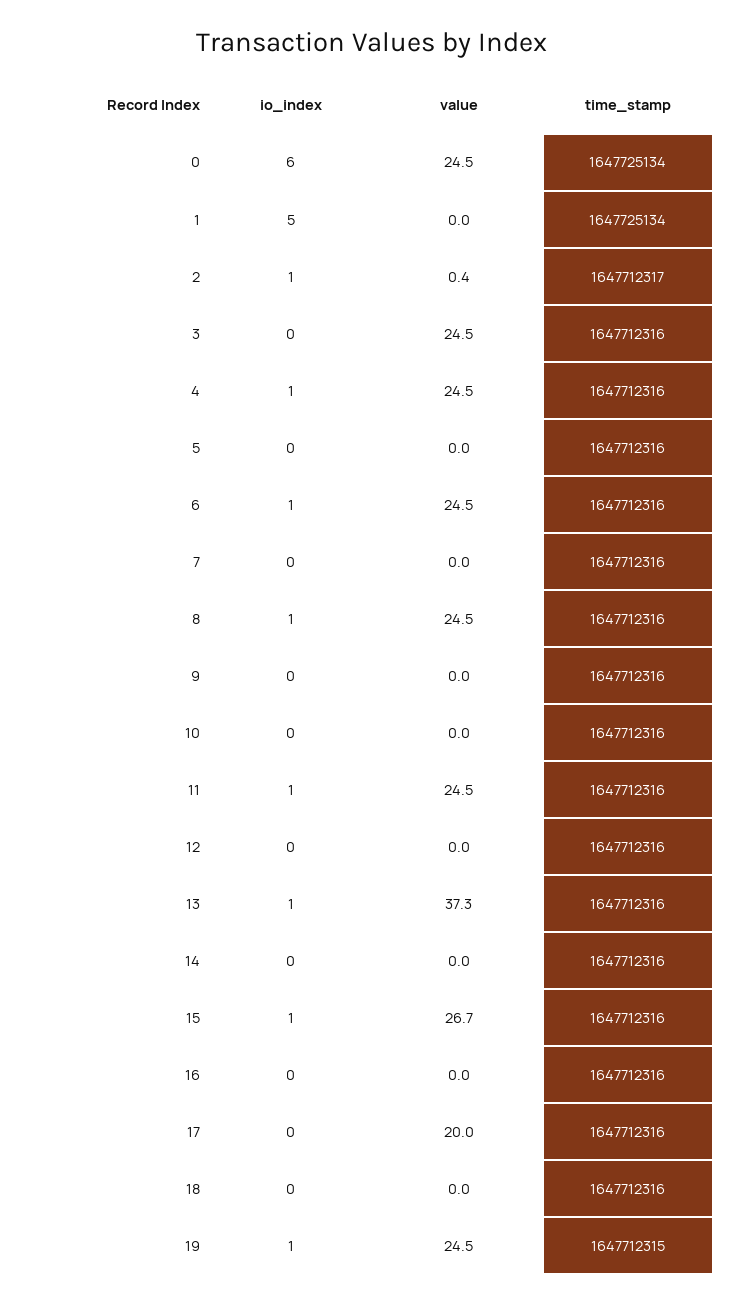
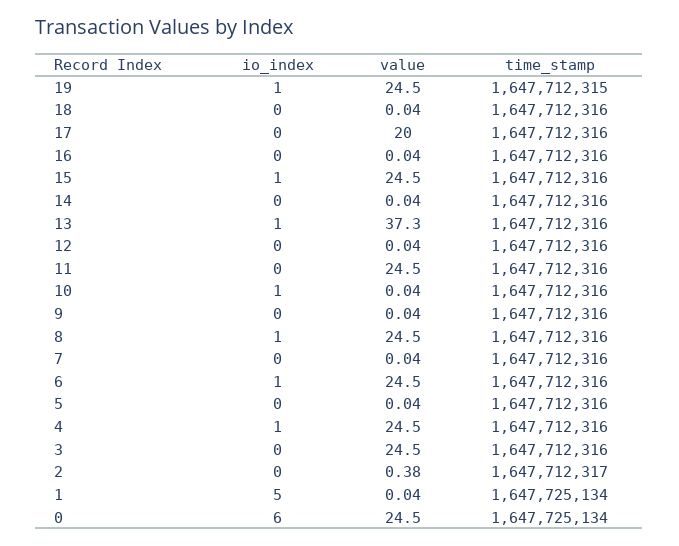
  {
    "io_index": {
      "0": 6,
      "1": 5,
-     "2": 1,
+     "2": 0,
      "3": 0,
      "4": 1,
      "5": 0,
      "6": 1,
      "7": 0,
      "8": 1,
      "9": 0,
-     "10": 0,
+     "10": 1,
-     "11": 1,
+     "11": 0,
      "12": 0,
      "13": 1,
      "14": 0,
      "15": 1,
      "16": 0,
      "17": 0,
      "18": 0,
      "19": 1
    },
    "value": {
      "0": 24.5,
      "1": 0.04,
      "2": 0.38,
      "3": 24.5,
      "4": 24.5,
      "5": 0.04,
      "6": 24.5,
      "7": 0.04,
      "8": 24.5,
      "9": 0.04,
      "10": 0.04,
      "11": 24.5,
      "12": 0.04,
      "13": 37.3,
      "14": 0.04,
-     "15": 26.7,
+     "15": 24.5,
      "16": 0.04,
      "17": 20,
      "18": 0.04,
      "19": 24.5
    },
    "time_stamp": {
      "0": 1647725134,
      "1": 1647725134,
      "2": 1647712317,
      "3": 1647712316,
      "4": 1647712316,
      "5": 1647712316,
      "6": 1647712316,
      "7": 1647712316,
      "8": 1647712316,
      "9": 1647712316,
      "10": 1647712316,
      "11": 1647712316,
      "12": 1647712316,
      "13": 1647712316,
      "14": 1647712316,
      "15": 1647712316,
      "16": 1647712316,
      "17": 1647712316,
      "18": 1647712316,
      "19": 1647712315
    }
  }

